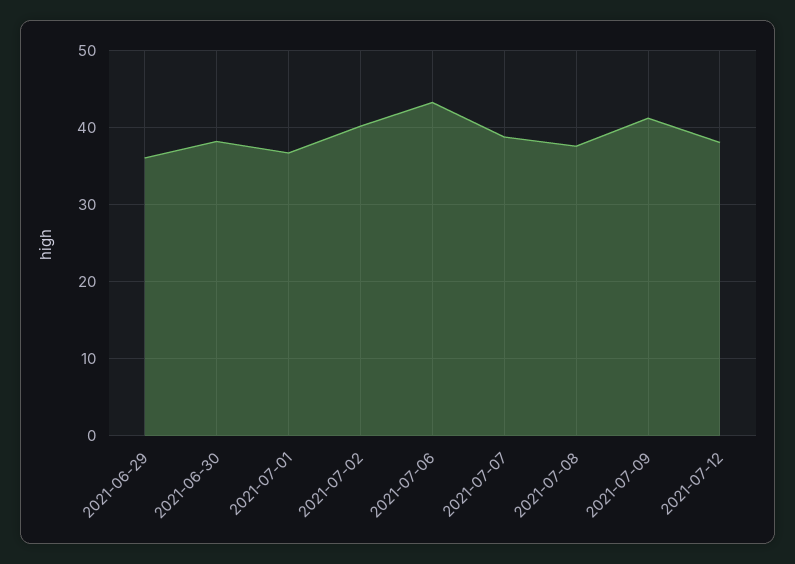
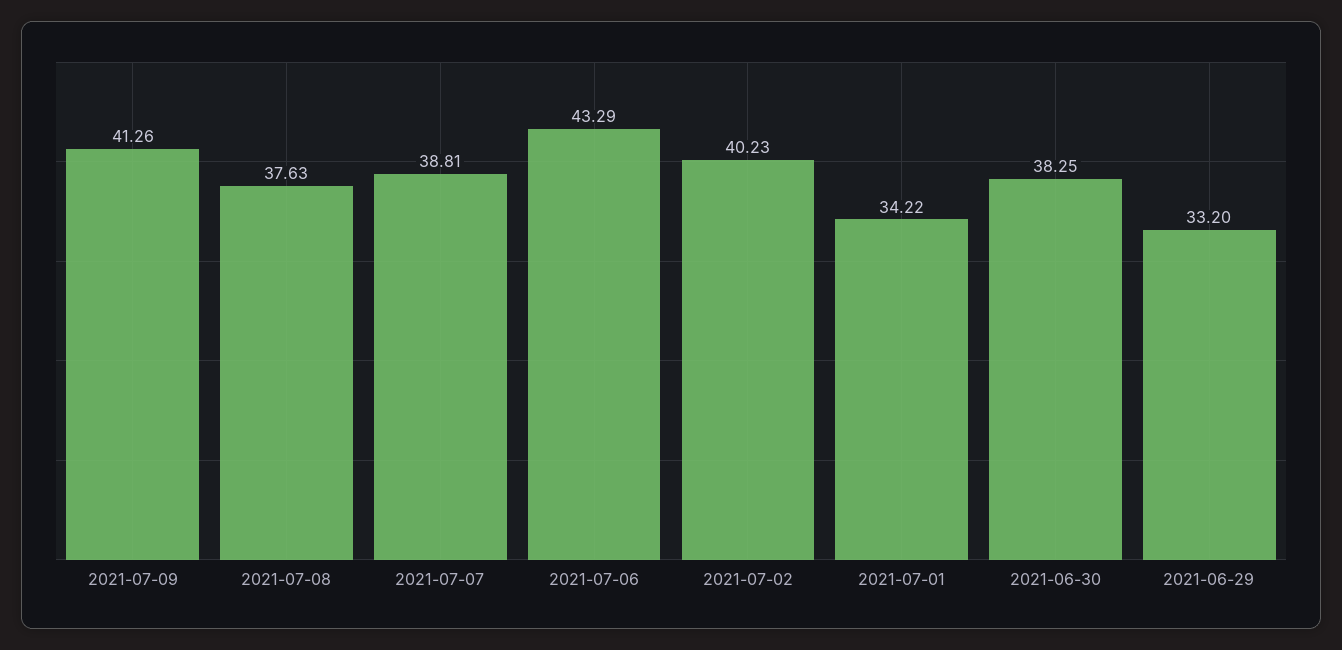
  {
-   "2021-06-29": 36,
+   "2021-06-29": 33.2,
    "2021-06-30": 38.25,
-   "2021-07-01": 37,
+   "2021-07-01": 34.22,
    "2021-07-02": 40.23,
    "2021-07-06": 43.29,
    "2021-07-07": 38.81,
    "2021-07-08": 37.63,
-   "2021-07-09": 41.26,
+   "2021-07-09": 41.26
-   "2021-07-12": 38
  }

